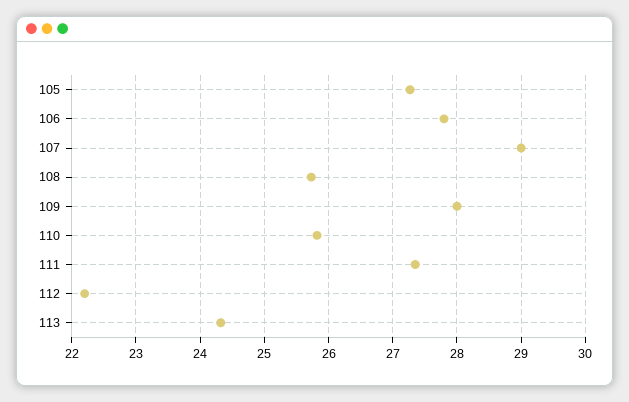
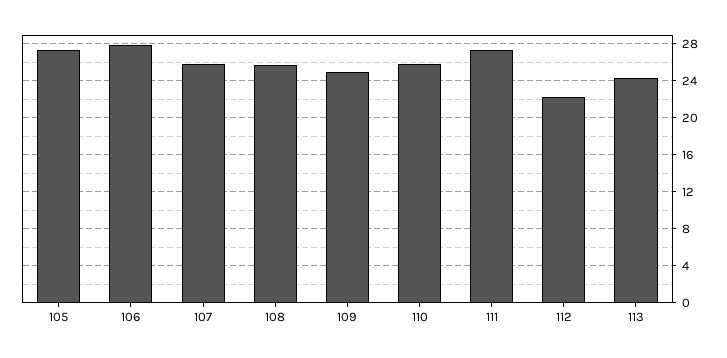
  {
    "105": 27.3,
    "106": 27.8,
-   "107": 29,
+   "107": 26,
    "108": 25.7,
-   "109": 28,
+   "109": 25,
    "110": 25.8,
    "111": 27.4,
    "112": 22.2,
    "113": 24.3
  }

